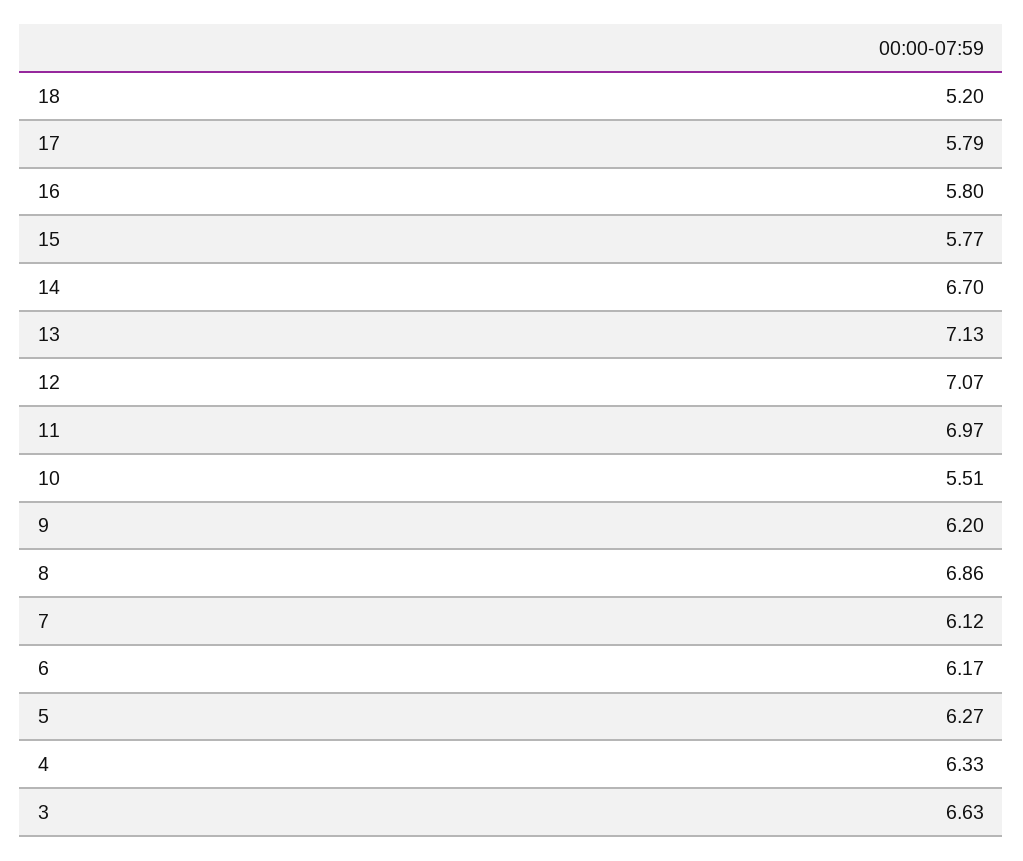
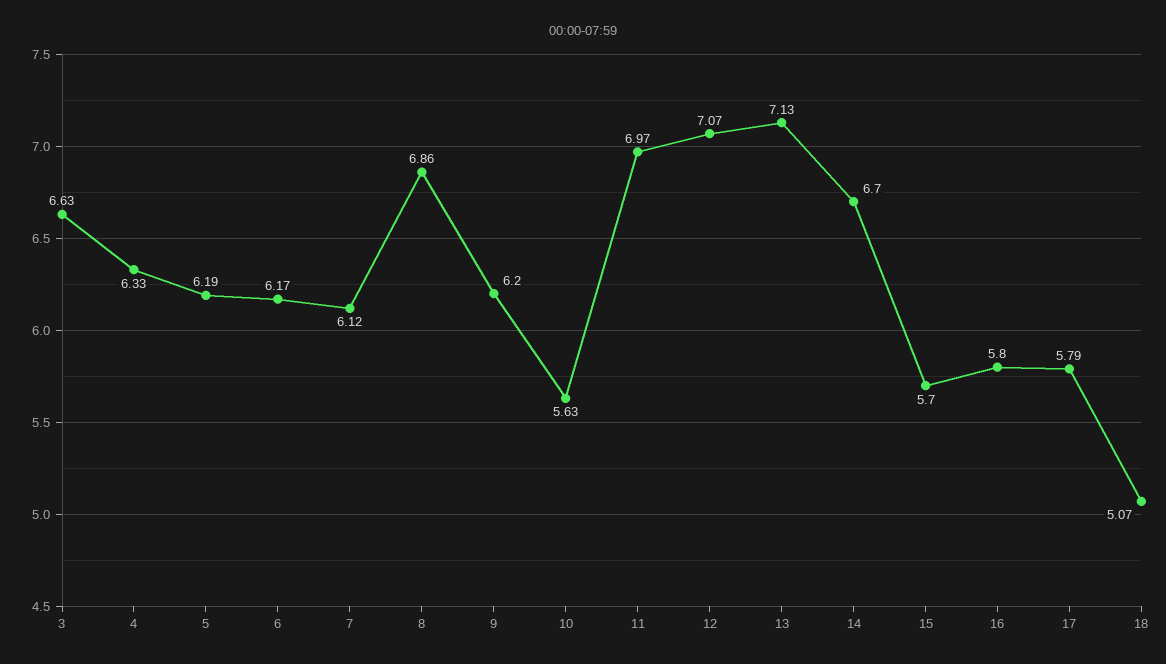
  {
-   "18": 5.2,
+   "18": 5.07,
    "17": 5.79,
    "16": 5.8,
-   "15": 5.77,
+   "15": 5.7,
    "14": 6.7,
    "13": 7.13,
    "12": 7.07,
    "11": 6.97,
-   "10": 5.51,
+   "10": 5.63,
    "9": 6.2,
    "8": 6.86,
    "7": 6.12,
    "6": 6.17,
-   "5": 6.27,
+   "5": 6.19,
    "4": 6.33,
    "3": 6.63
  }

